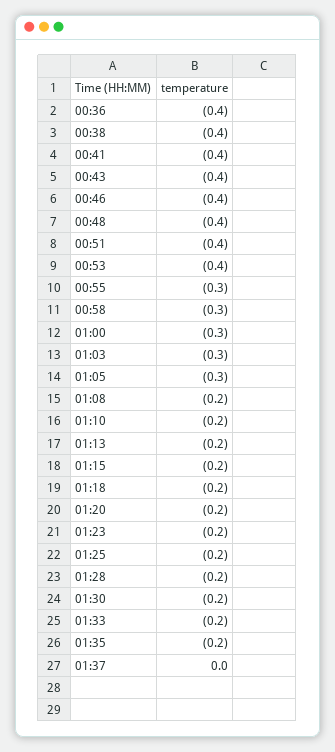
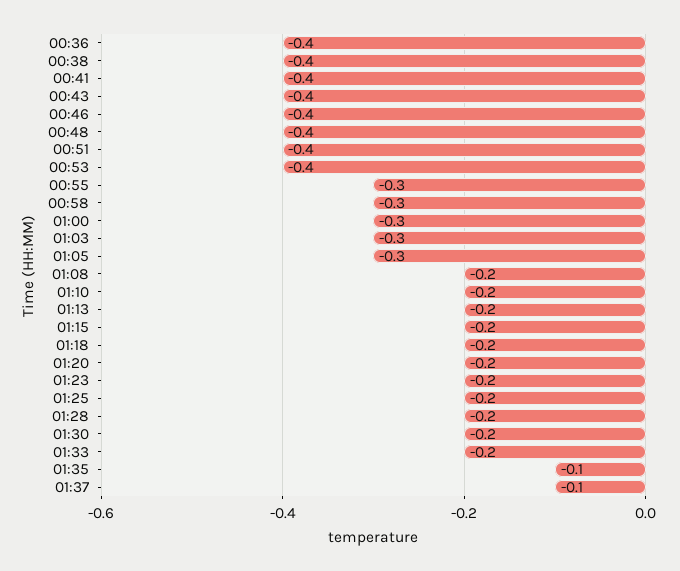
  {
    "00:36": -0.4,
    "00:38": -0.4,
    "00:41": -0.4,
    "00:43": -0.4,
    "00:46": -0.4,
    "00:48": -0.4,
    "00:51": -0.4,
    "00:53": -0.4,
    "00:55": -0.3,
    "00:58": -0.3,
    "01:00": -0.3,
    "01:03": -0.3,
    "01:05": -0.3,
    "01:08": -0.2,
    "01:10": -0.2,
    "01:13": -0.2,
    "01:15": -0.2,
    "01:18": -0.2,
    "01:20": -0.2,
    "01:23": -0.2,
    "01:25": -0.2,
    "01:28": -0.2,
    "01:30": -0.2,
    "01:33": -0.2,
-   "01:35": -0.2,
+   "01:35": -0.1,
-   "01:37": 0
+   "01:37": -0.1
  }

